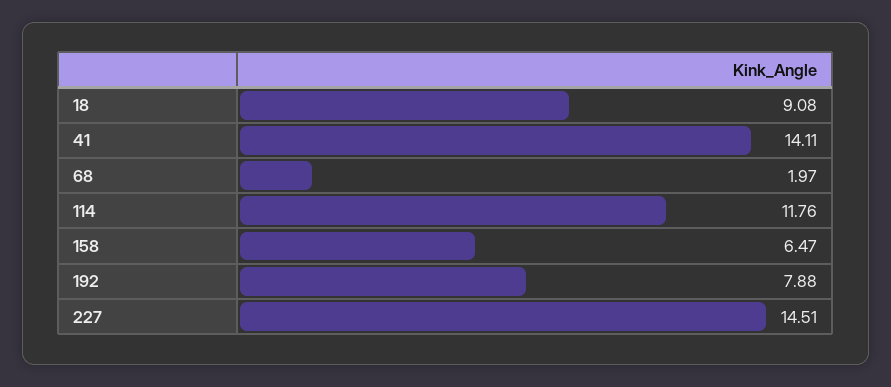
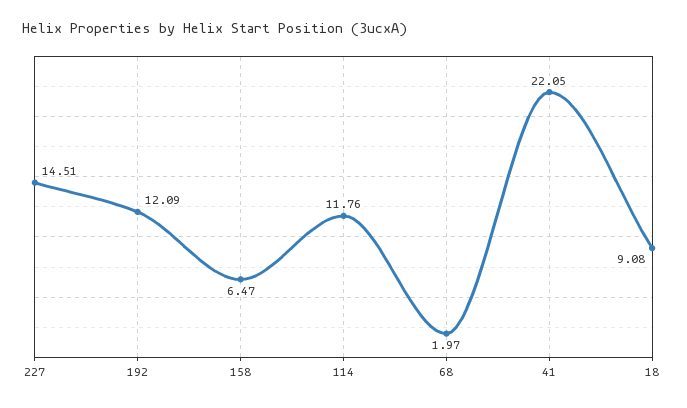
  {
    "18": 9.08,
-   "41": 14.11,
+   "41": 22.05,
    "68": 1.97,
    "114": 11.76,
    "158": 6.47,
-   "192": 7.88,
+   "192": 12.09,
    "227": 14.51
  }

